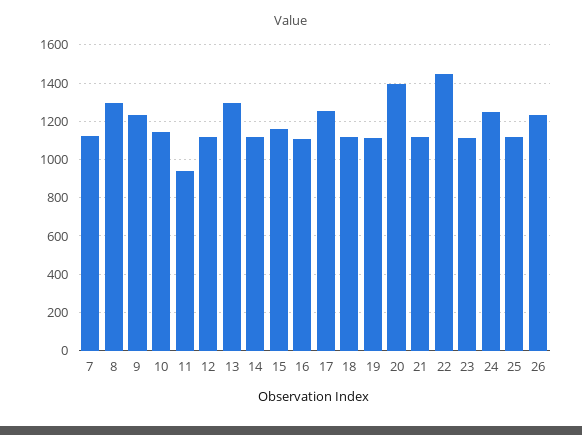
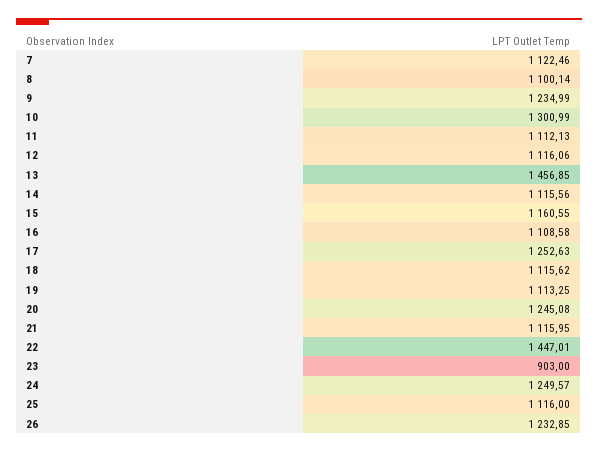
  {
    "7": 1122.46,
-   "8": 1300,
+   "8": 1100.14,
    "9": 1234.99,
-   "10": 1150,
+   "10": 1300.99,
-   "11": 950,
+   "11": 1112.13,
    "12": 1116.06,
-   "13": 1300,
+   "13": 1456.85,
    "14": 1115.56,
    "15": 1160.55,
    "16": 1108.58,
    "17": 1252.63,
    "18": 1115.62,
    "19": 1113.25,
-   "20": 1400,
+   "20": 1245.08,
    "21": 1115.95,
    "22": 1447.01,
-   "23": 1100,
+   "23": 903,
    "24": 1249.57,
    "25": 1116,
    "26": 1232.85
  }

